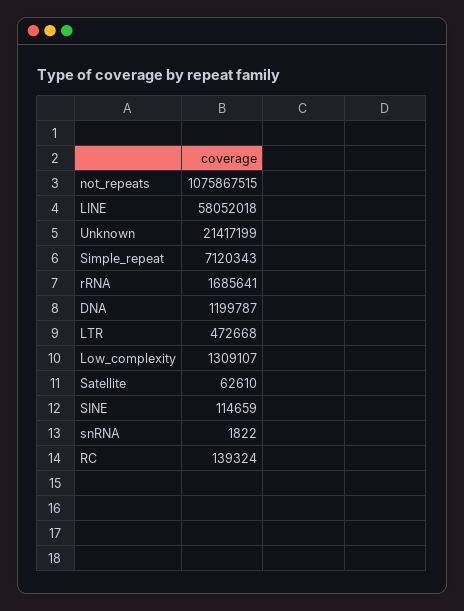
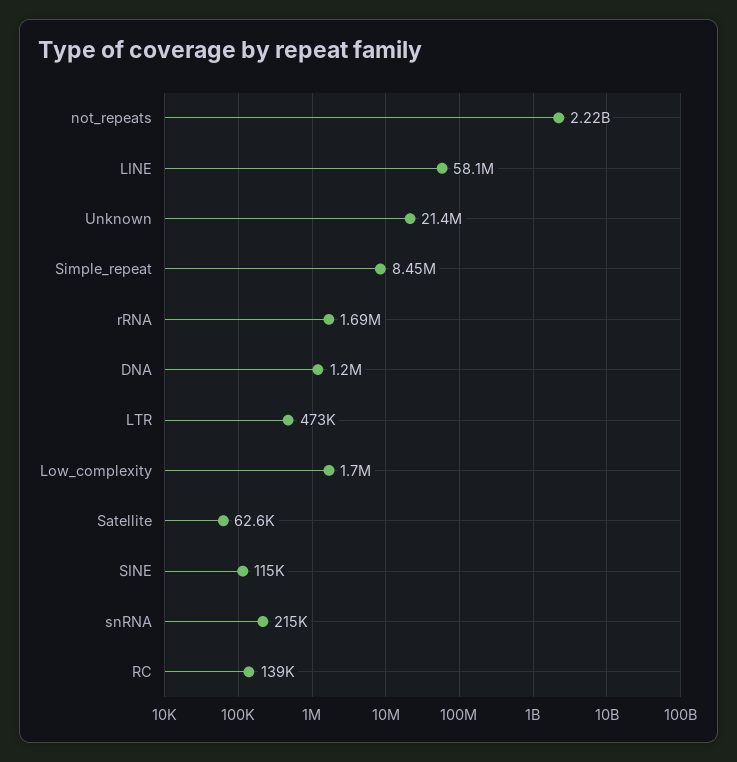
  {
-   "not_repeats": 1075867515,
+   "not_repeats": 2220000000,
    "LINE": 58052018,
    "Unknown": 21417199,
-   "Simple_repeat": 7120343,
+   "Simple_repeat": 8450000,
    "rRNA": 1685641,
    "DNA": 1199787,
    "LTR": 472668,
-   "Low_complexity": 1309107,
+   "Low_complexity": 1700000,
    "Satellite": 62610,
    "SINE": 114659,
-   "snRNA": 1822,
+   "snRNA": 215000,
    "RC": 139324
  }

